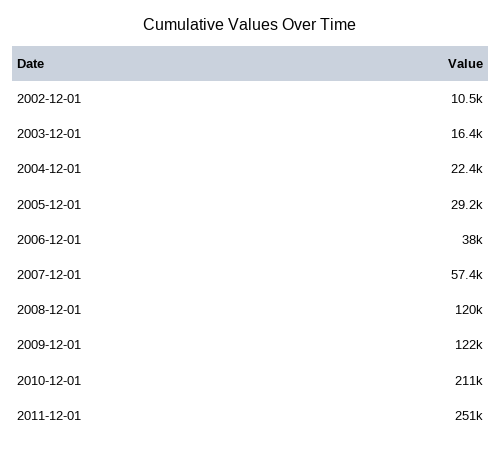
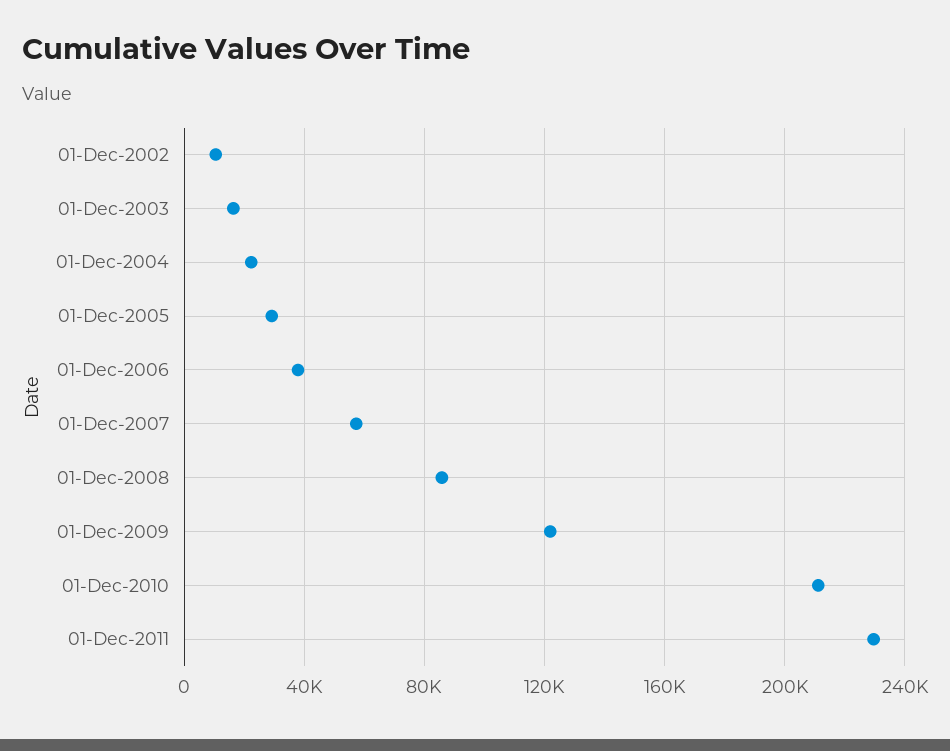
  {
    "2002-12-01": 10500,
    "2003-12-01": 16400,
    "2004-12-01": 22400,
    "2005-12-01": 29200,
    "2006-12-01": 38000,
    "2007-12-01": 57400,
-   "2008-12-01": 120000,
+   "2008-12-01": 85000,
    "2009-12-01": 122000,
    "2010-12-01": 211000,
-   "2011-12-01": 251000
+   "2011-12-01": 230000
  }

